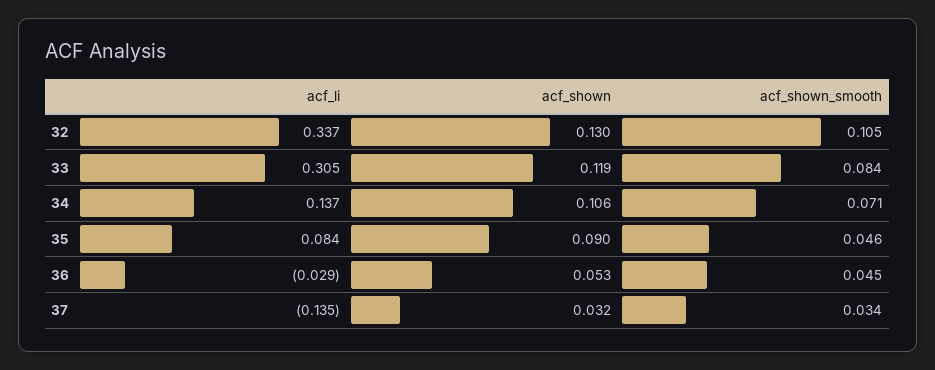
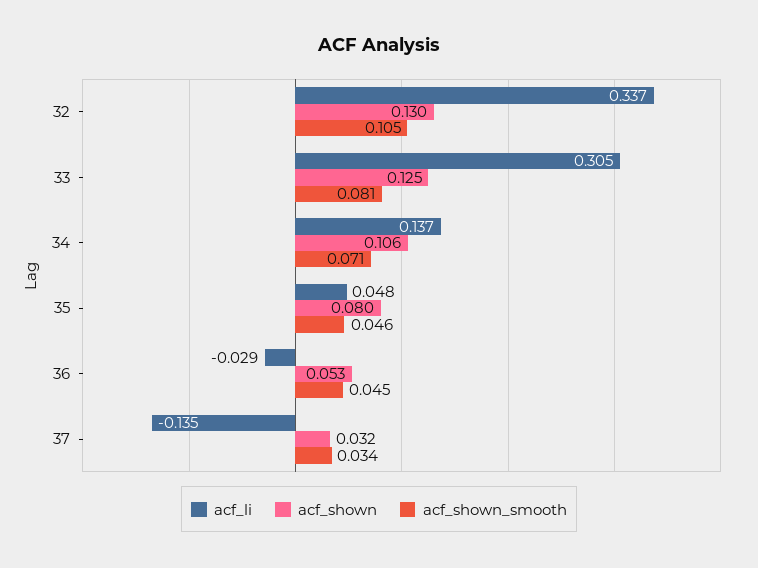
  {
    "acf_li": {
      "32": 0.337,
      "33": 0.305,
      "34": 0.137,
-     "35": 0.084,
+     "35": 0.048,
      "36": -0.029,
      "37": -0.135
    },
    "acf_shown": {
      "32": 0.13,
-     "33": 0.119,
+     "33": 0.125,
      "34": 0.106,
-     "35": 0.09,
+     "35": 0.08,
      "36": 0.053,
      "37": 0.032
    },
    "acf_shown_smooth": {
      "32": 0.105,
-     "33": 0.084,
+     "33": 0.081,
      "34": 0.071,
      "35": 0.046,
      "36": 0.045,
      "37": 0.034
    }
  }

